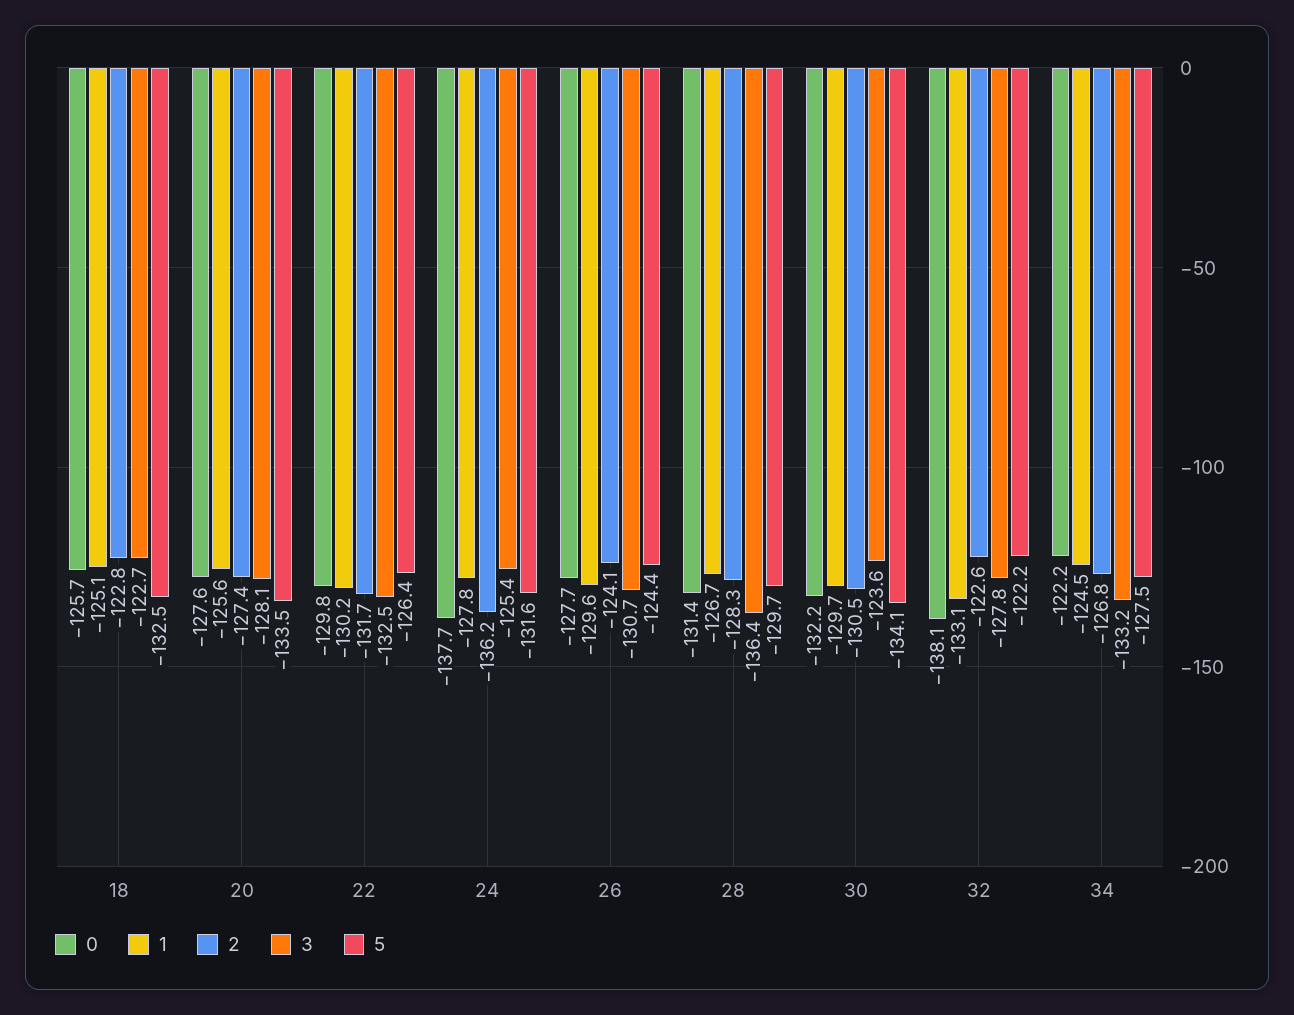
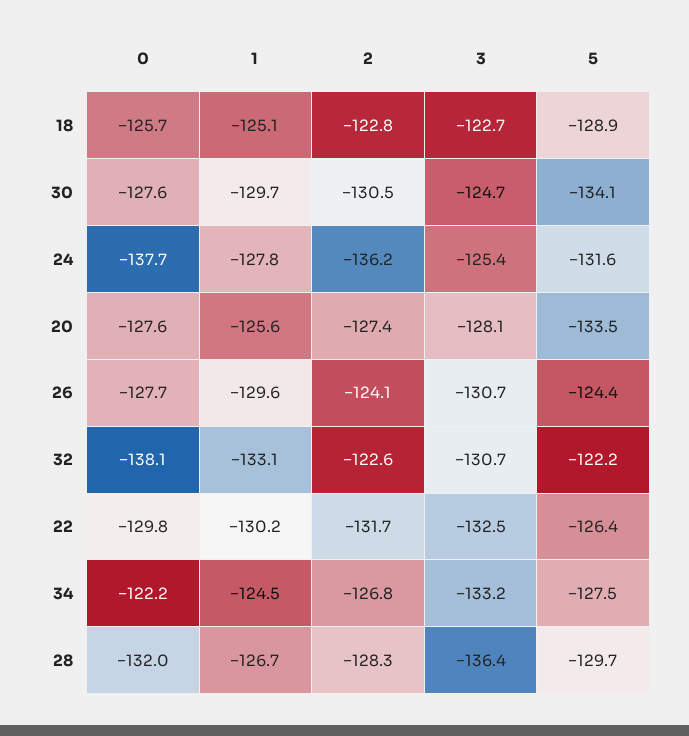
  {
    "0": {
      "18": -125.7,
      "20": -127.6,
      "22": -129.8,
      "24": -137.7,
      "26": -127.7,
-     "28": -131.4,
+     "28": -132,
-     "30": -132.2,
+     "30": -127.6,
      "32": -138.1,
      "34": -122.2
    },
    "1": {
      "18": -125.1,
      "20": -125.6,
      "22": -130.2,
      "24": -127.8,
      "26": -129.6,
      "28": -126.7,
      "30": -129.7,
      "32": -133.1,
      "34": -124.5
    },
    "2": {
      "18": -122.8,
      "20": -127.4,
      "22": -131.7,
      "24": -136.2,
      "26": -124.1,
      "28": -128.3,
      "30": -130.5,
      "32": -122.6,
      "34": -126.8
    },
    "3": {
      "18": -122.7,
      "20": -128.1,
      "22": -132.5,
      "24": -125.4,
      "26": -130.7,
      "28": -136.4,
-     "30": -123.6,
+     "30": -124.7,
-     "32": -127.8,
+     "32": -130.7,
      "34": -133.2
    },
    "5": {
-     "18": -132.5,
+     "18": -128.9,
      "20": -133.5,
      "22": -126.4,
      "24": -131.6,
      "26": -124.4,
      "28": -129.7,
      "30": -134.1,
      "32": -122.2,
      "34": -127.5
    }
  }

